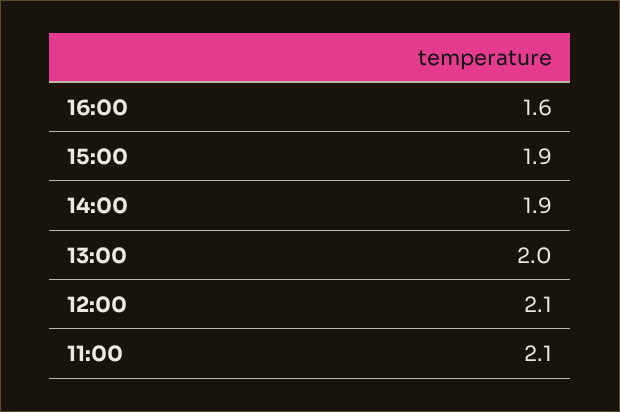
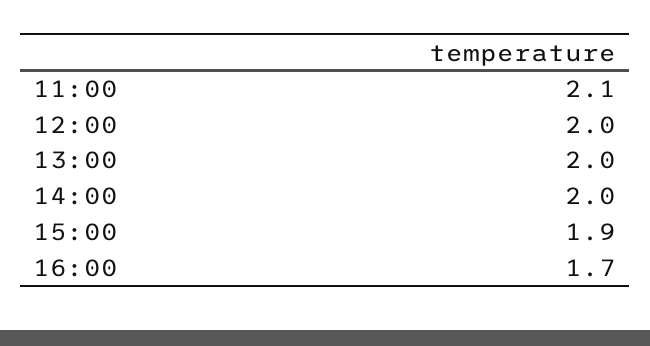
  {
-   "16:00": 1.6,
+   "16:00": 1.7,
    "15:00": 1.9,
-   "14:00": 1.9,
+   "14:00": 2,
    "13:00": 2,
-   "12:00": 2.1,
+   "12:00": 2,
    "11:00": 2.1
  }

